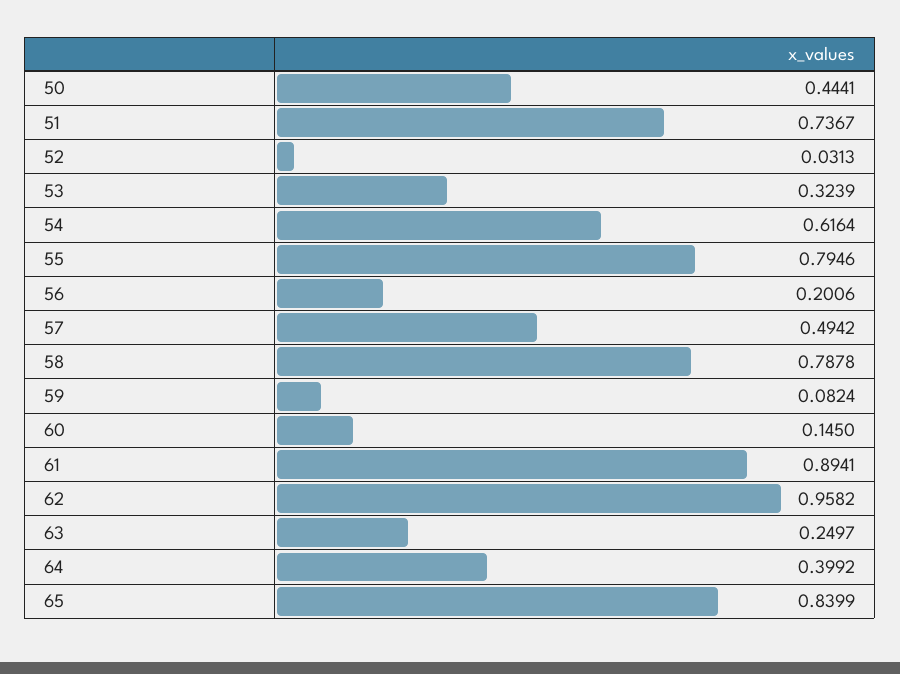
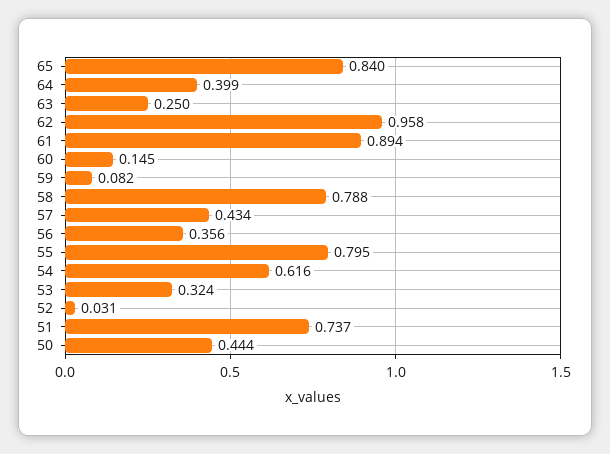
  {
    "50": 0.4441,
    "51": 0.7367,
    "52": 0.0313,
    "53": 0.3239,
    "54": 0.6164,
    "55": 0.7946,
-   "56": 0.2006,
+   "56": 0.356,
-   "57": 0.4942,
+   "57": 0.434,
    "58": 0.7878,
    "59": 0.0824,
    "60": 0.145,
    "61": 0.8941,
    "62": 0.9582,
    "63": 0.2497,
    "64": 0.3992,
    "65": 0.8399
  }

